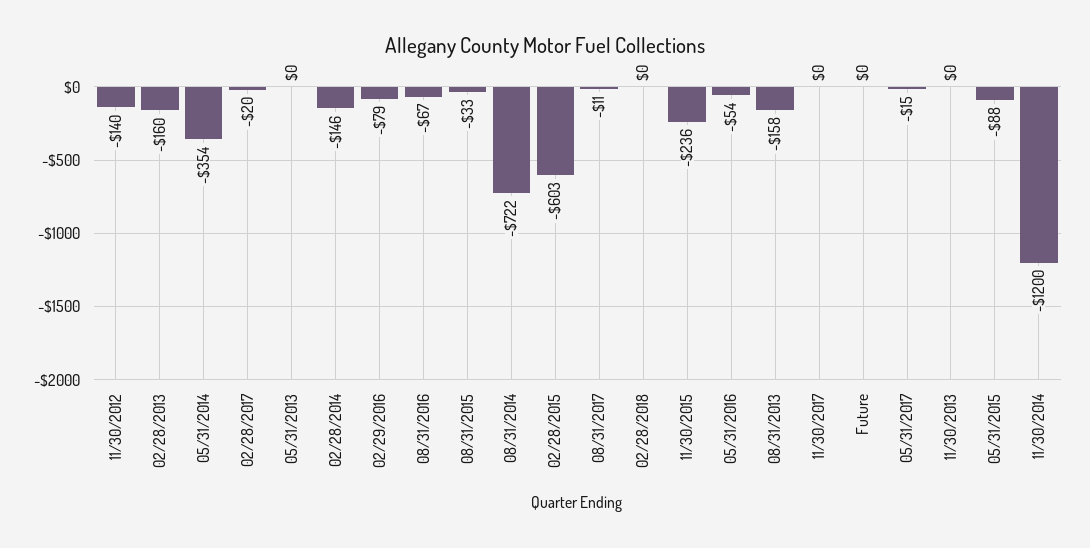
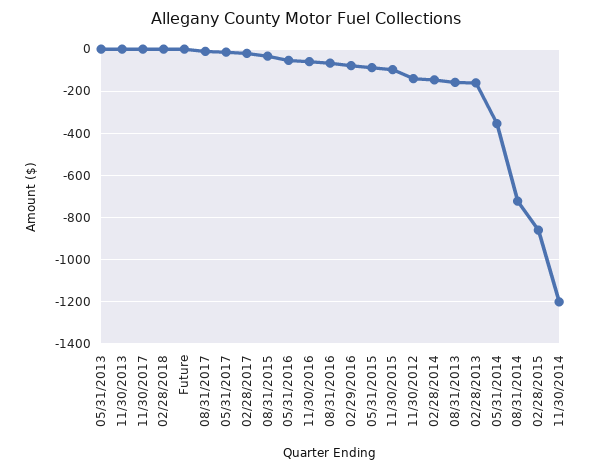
  {
    "11/30/2012": -140,
    "02/28/2013": -160,
    "05/31/2014": -354,
    "02/28/2017": -20,
    "05/31/2013": 0,
    "02/28/2014": -146,
    "02/29/2016": -79,
    "08/31/2016": -67,
    "08/31/2015": -33,
    "08/31/2014": -722,
-   "02/28/2015": -603,
+   "02/28/2015": -850,
    "08/31/2017": -11,
    "02/28/2018": 0,
-   "11/30/2015": -236,
+   "11/30/2015": -100,
    "05/31/2016": -54,
    "08/31/2013": -158,
    "11/30/2017": 0,
    "Future": 0,
    "05/31/2017": -15,
    "11/30/2013": 0,
    "05/31/2015": -88,
-   "11/30/2014": -1200
+   "11/30/2014": -1200,
+   "11/30/2016": -50
  }

